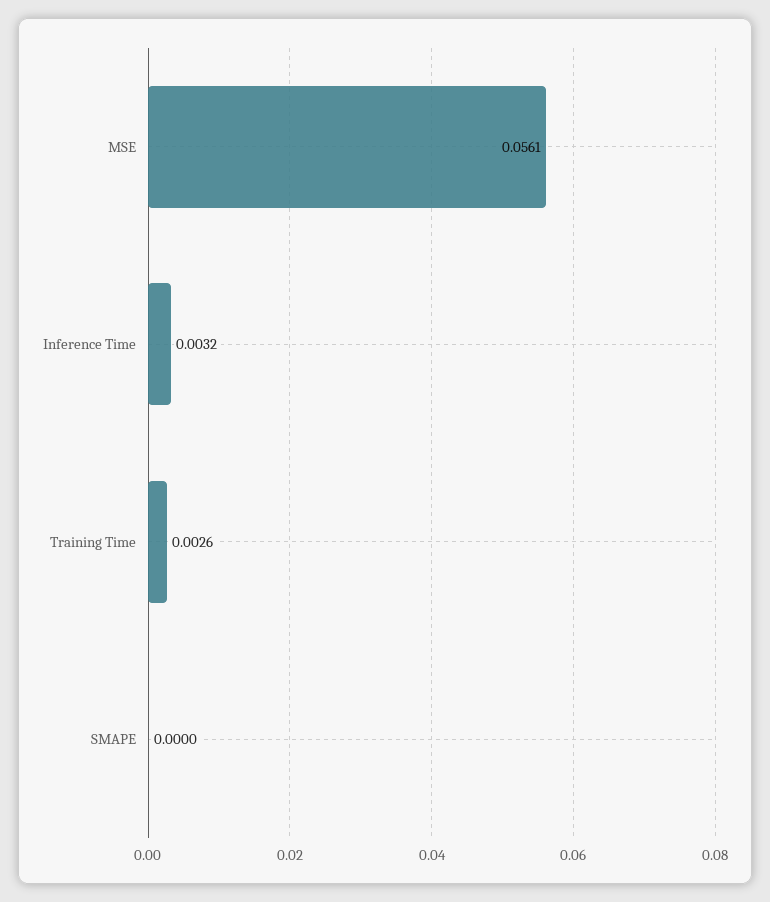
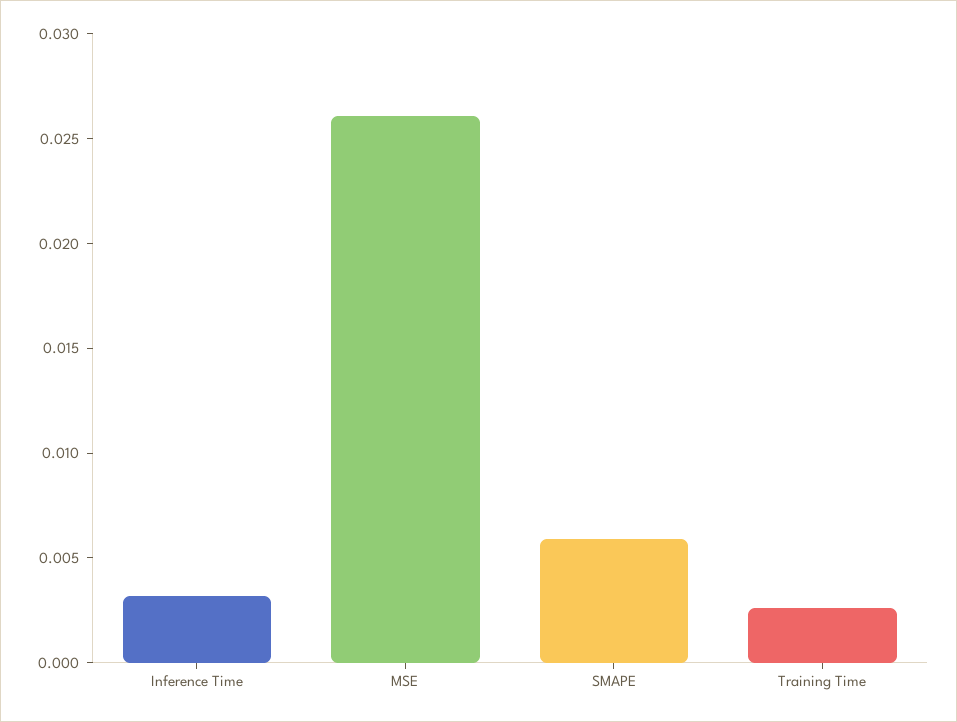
  {
-   "MSE": 0.0561,
+   "MSE": 0.026,
    "Inference Time": 0.0032,
    "Training Time": 0.0026,
-   "SMAPE": 0
+   "SMAPE": 0.006
  }

